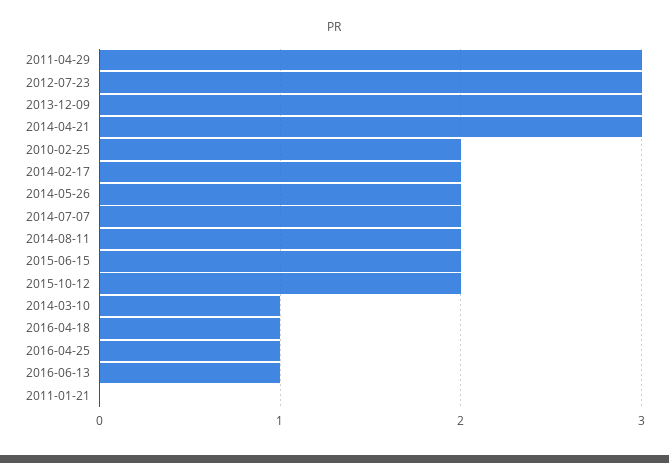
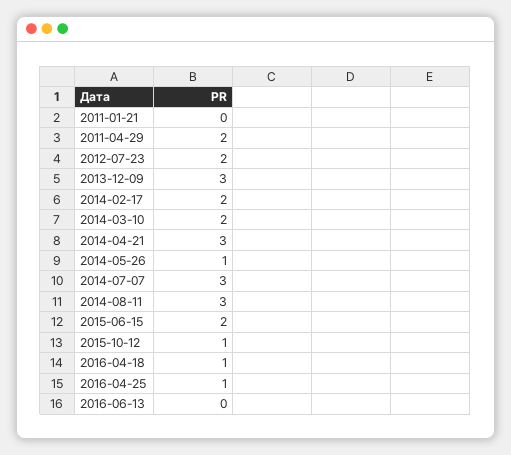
  {
-   "2011-04-29": 3,
+   "2011-04-29": 2,
-   "2012-07-23": 3,
+   "2012-07-23": 2,
    "2013-12-09": 3,
    "2014-04-21": 3,
-   "2010-02-25": 2,
    "2014-02-17": 2,
-   "2014-05-26": 2,
+   "2014-05-26": 1,
-   "2014-07-07": 2,
+   "2014-07-07": 3,
-   "2014-08-11": 2,
+   "2014-08-11": 3,
    "2015-06-15": 2,
-   "2015-10-12": 2,
+   "2015-10-12": 1,
-   "2014-03-10": 1,
+   "2014-03-10": 2,
    "2016-04-18": 1,
    "2016-04-25": 1,
-   "2016-06-13": 1,
+   "2016-06-13": 0,
    "2011-01-21": 0
  }

